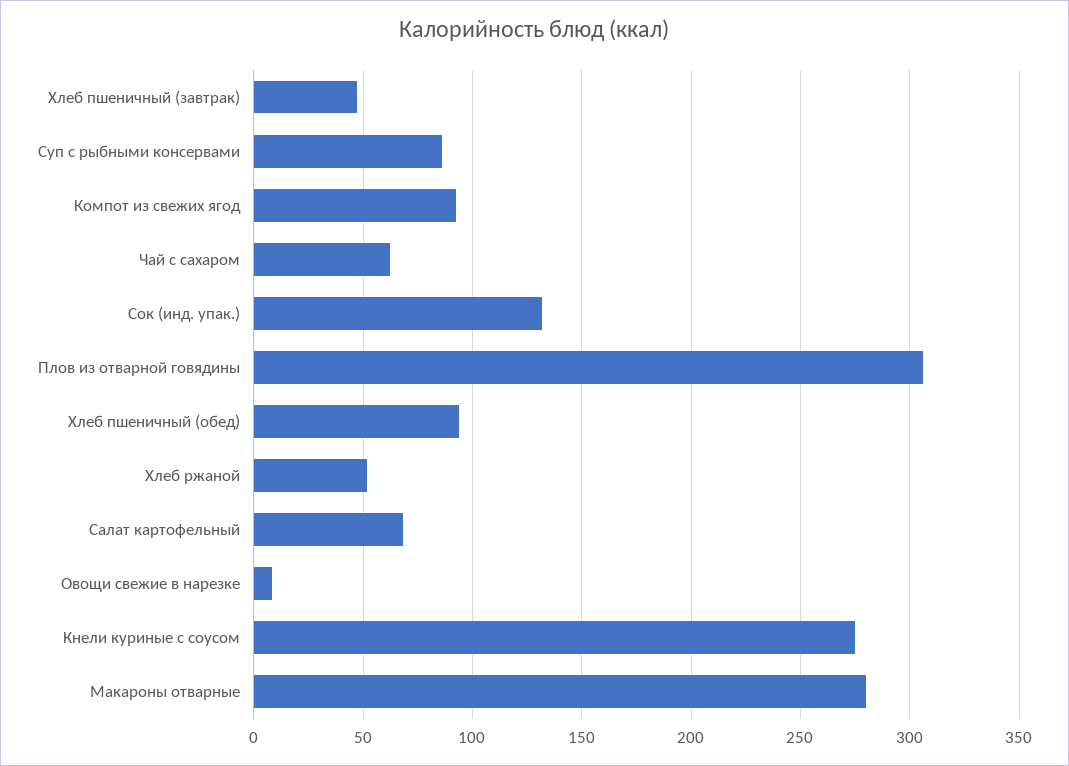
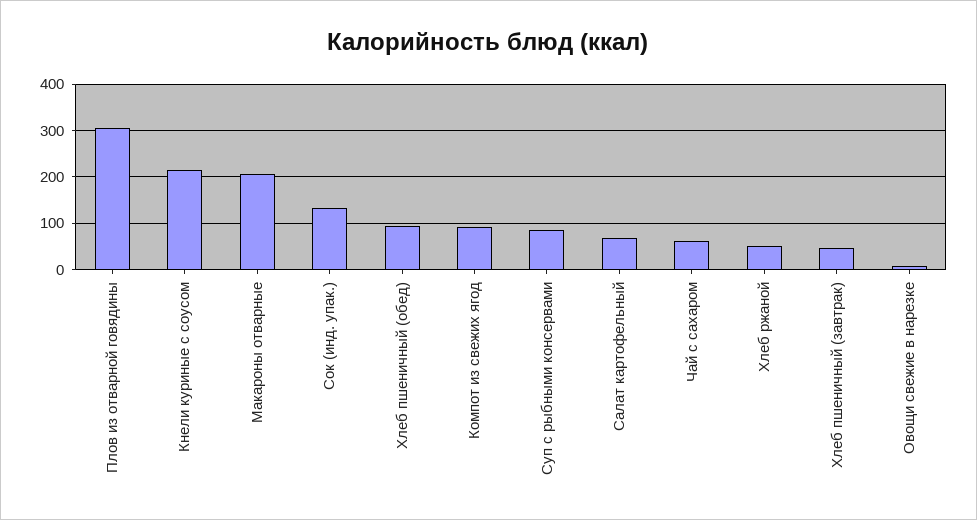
  {
    "Хлеб пшеничный (завтрак)": 45,
    "Суп с рыбными консервами": 85,
    "Компот из свежих ягод": 95,
    "Чай с сахаром": 60,
    "Сок (инд. упак.)": 130,
    "Плов из отварной говядины": 305,
    "Хлеб пшеничный (обед)": 95,
    "Хлеб ржаной": 50,
    "Салат картофельный": 70,
    "Овощи свежие в нарезке": 10,
-   "Кнели куриные с соусом": 275,
+   "Кнели куриные с соусом": 220,
-   "Макароны отварные": 280
+   "Макароны отварные": 200
  }

